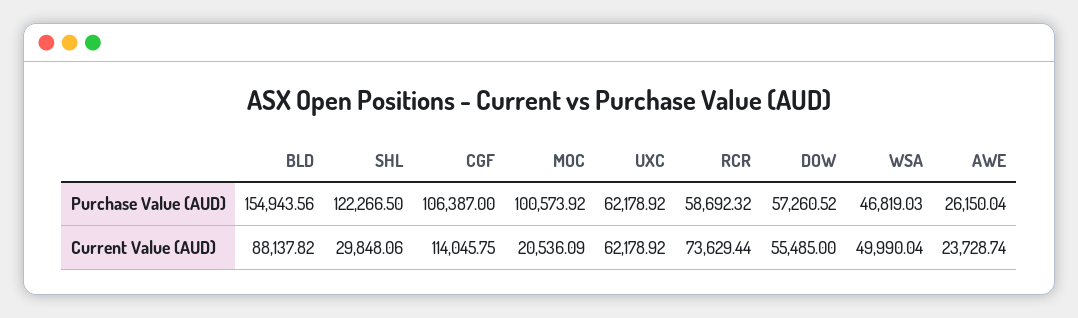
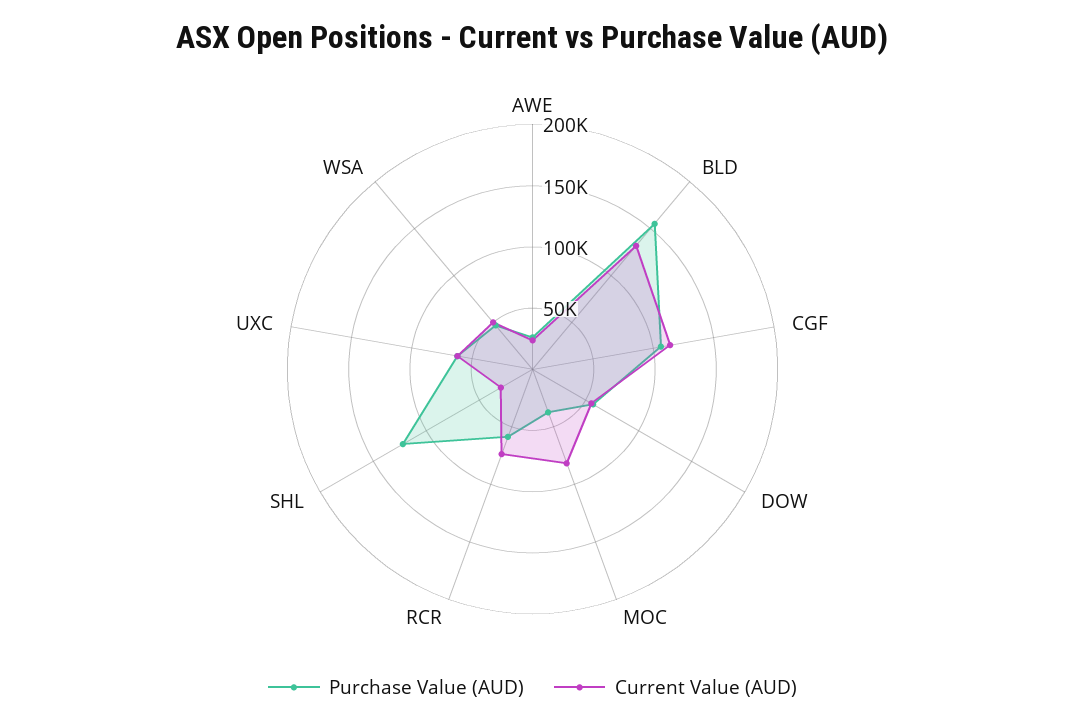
  {
    "Purchase Value (AUD)": {
      "BLD": 154943.56,
      "SHL": 122266.5,
      "CGF": 106387,
-     "MOC": 100573.92,
+     "MOC": 40000,
      "UXC": 62178.92,
      "RCR": 58692.32,
      "DOW": 57260.52,
      "WSA": 46819.03,
      "AWE": 26150.04
    },
    "Current Value (AUD)": {
-     "BLD": 88137.82,
+     "BLD": 130000,
      "SHL": 29848.06,
      "CGF": 114045.75,
-     "MOC": 20536.09,
+     "MOC": 80000,
      "UXC": 62178.92,
      "RCR": 73629.44,
      "DOW": 55485,
      "WSA": 49990.04,
      "AWE": 23728.74
    }
  }

